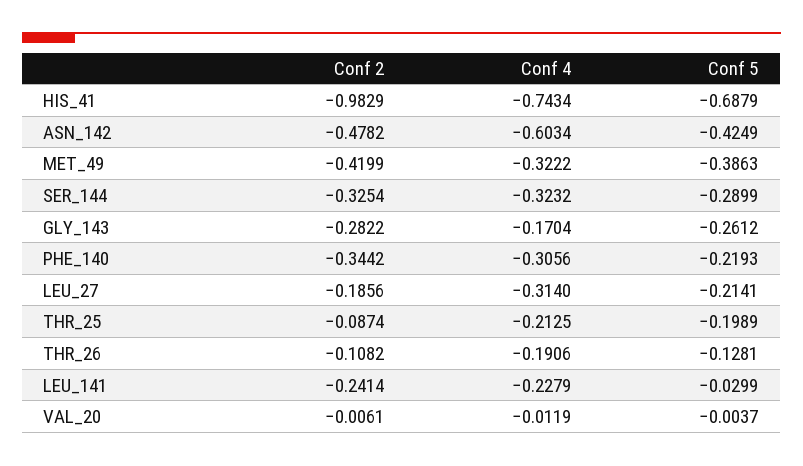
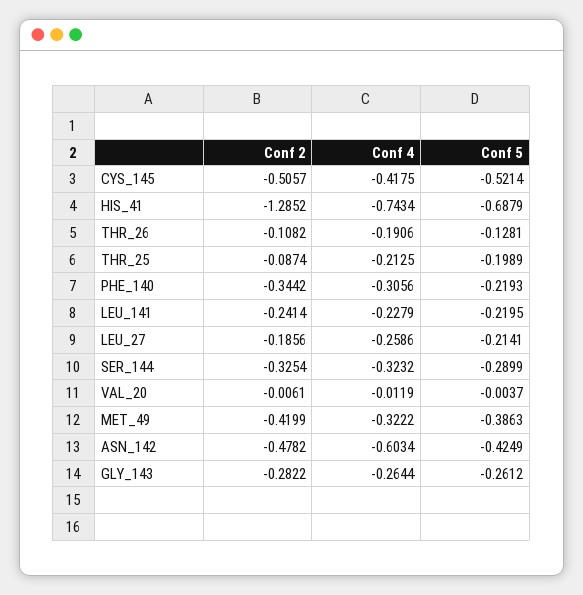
  {
    "Conf 2": {
-     "HIS_41": -0.9829,
+     "HIS_41": -1.2852,
      "ASN_142": -0.4782,
      "MET_49": -0.4199,
      "SER_144": -0.3254,
      "GLY_143": -0.2822,
      "PHE_140": -0.3442,
      "LEU_27": -0.1856,
      "THR_25": -0.0874,
      "THR_26": -0.1082,
      "LEU_141": -0.2414,
-     "VAL_20": -0.0061
+     "VAL_20": -0.0061,
+     "CYS_145": -0.5057
    },
    "Conf 4": {
      "HIS_41": -0.7434,
      "ASN_142": -0.6034,
      "MET_49": -0.3222,
      "SER_144": -0.3232,
-     "GLY_143": -0.1704,
+     "GLY_143": -0.2644,
      "PHE_140": -0.3056,
-     "LEU_27": -0.314,
+     "LEU_27": -0.2586,
      "THR_25": -0.2125,
      "THR_26": -0.1906,
      "LEU_141": -0.2279,
-     "VAL_20": -0.0119
+     "VAL_20": -0.0119,
+     "CYS_145": -0.4175
    },
    "Conf 5": {
      "HIS_41": -0.6879,
      "ASN_142": -0.4249,
      "MET_49": -0.3863,
      "SER_144": -0.2899,
      "GLY_143": -0.2612,
      "PHE_140": -0.2193,
      "LEU_27": -0.2141,
      "THR_25": -0.1989,
      "THR_26": -0.1281,
-     "LEU_141": -0.0299,
+     "LEU_141": -0.2195,
-     "VAL_20": -0.0037
+     "VAL_20": -0.0037,
+     "CYS_145": -0.5214
    }
  }

